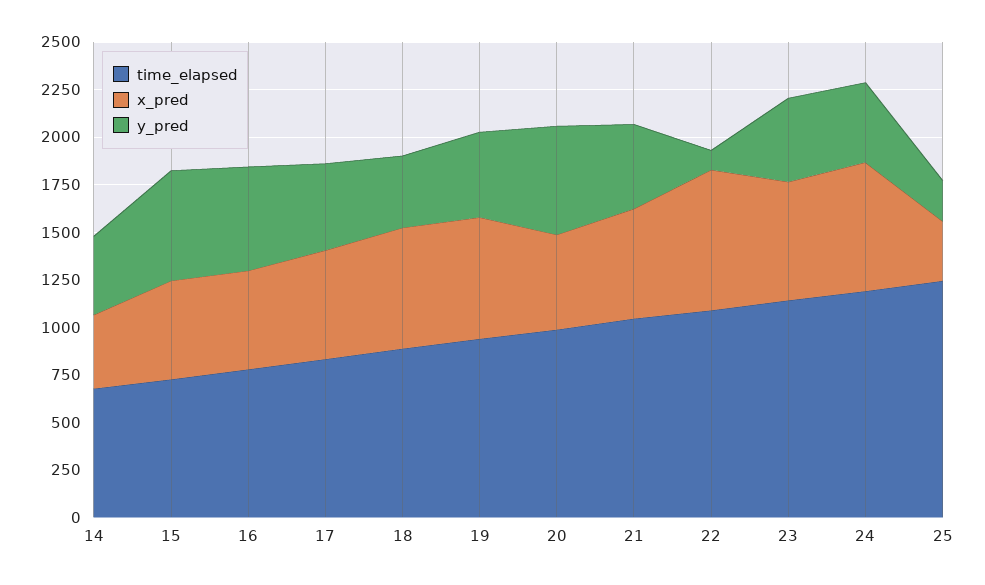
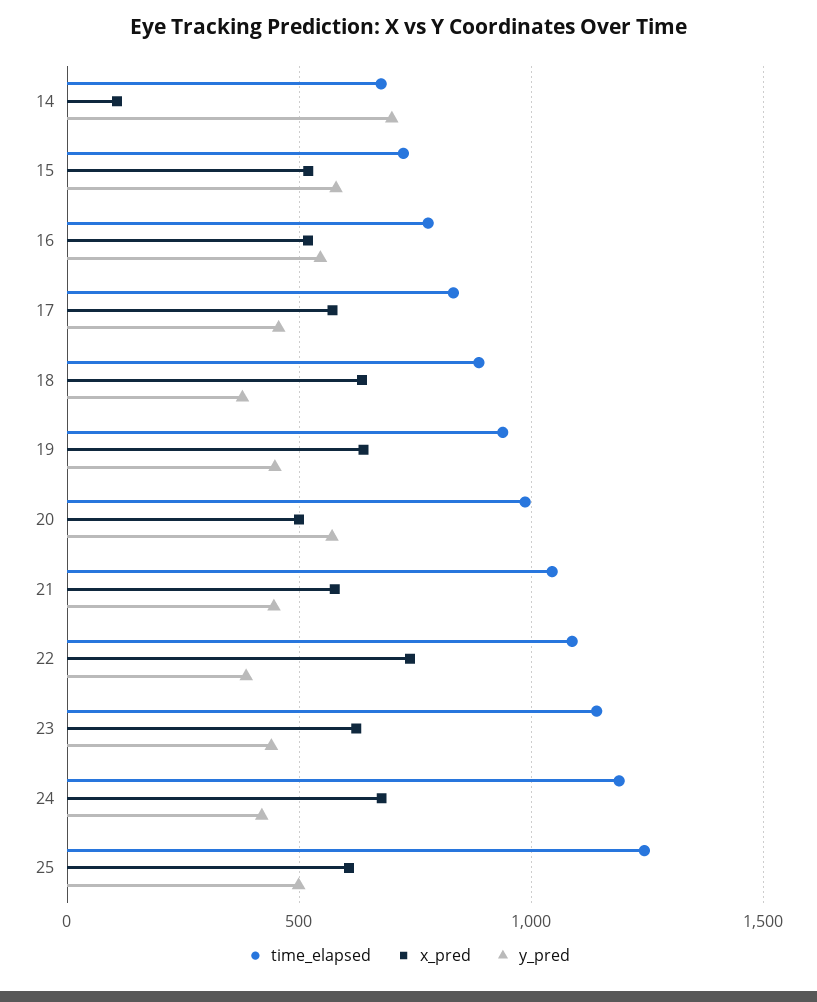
  {
    "time_elapsed": {
      "14": 700,
      "15": 700,
      "16": 800,
      "17": 850,
      "18": 900,
      "19": 950,
      "20": 1000,
      "21": 1050,
      "22": 1100,
      "23": 1150,
      "24": 1200,
      "25": 1250
    },
    "x_pred": {
-     "14": 400,
+     "14": 100,
      "15": 500,
      "16": 500,
      "17": 550,
      "18": 650,
      "19": 650,
      "20": 500,
      "21": 600,
      "22": 750,
      "23": 600,
      "24": 700,
-     "25": 300
+     "25": 600
    },
    "y_pred": {
-     "14": 400,
+     "14": 700,
      "15": 600,
      "16": 550,
      "17": 450,
      "18": 400,
      "19": 450,
      "20": 550,
      "21": 450,
-     "22": 100,
+     "22": 400,
      "23": 450,
      "24": 400,
-     "25": 200
+     "25": 500
    }
  }

